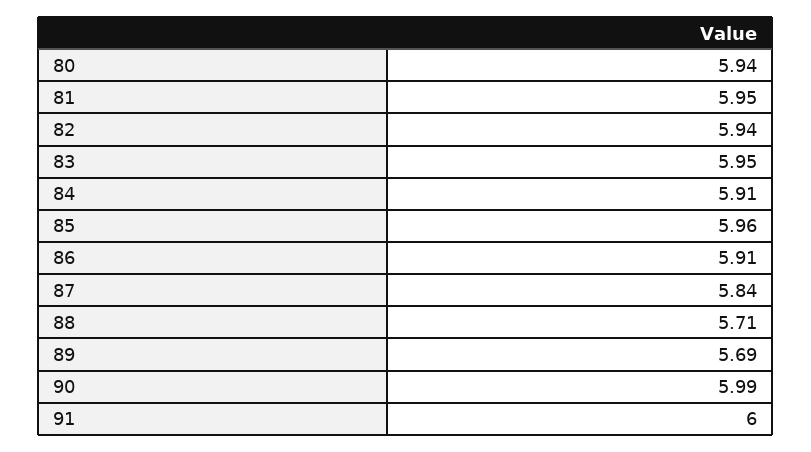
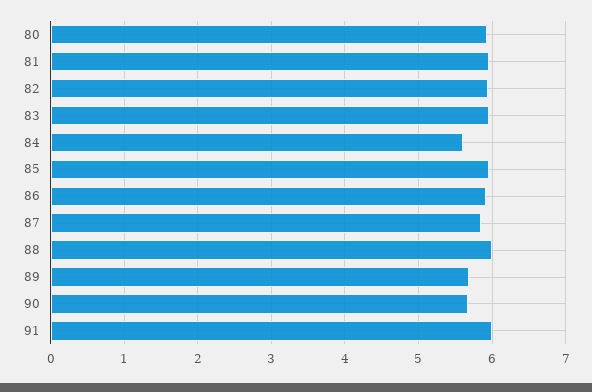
  {
    "80": 5.94,
    "81": 5.95,
    "82": 5.94,
    "83": 5.95,
-   "84": 5.91,
+   "84": 5.6,
    "85": 5.96,
    "86": 5.91,
    "87": 5.84,
-   "88": 5.71,
+   "88": 6,
    "89": 5.69,
-   "90": 5.99,
+   "90": 5.7,
    "91": 6
  }

